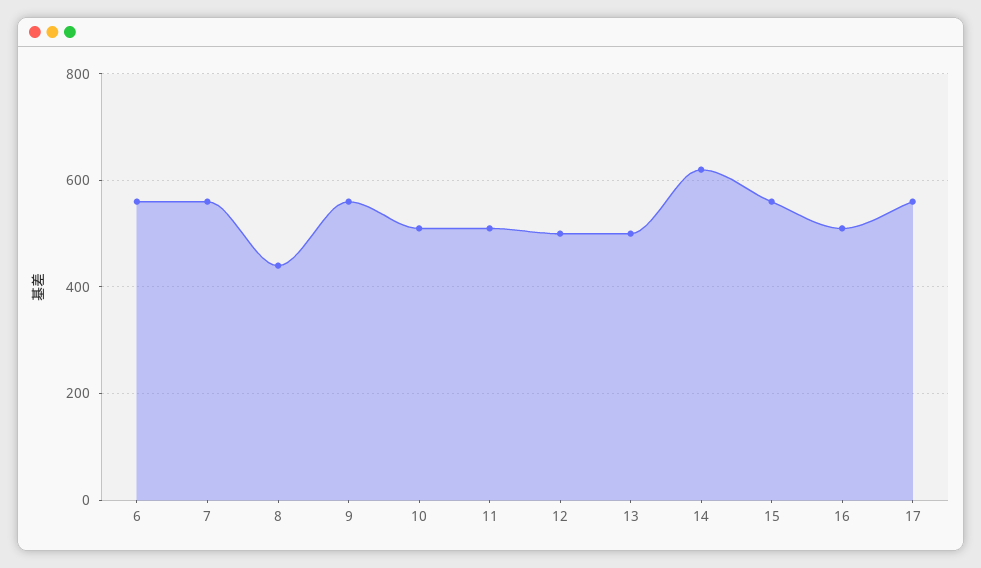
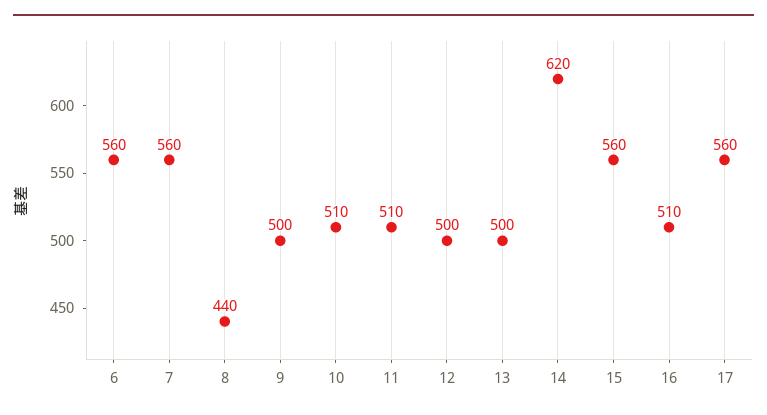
  {
    "6": 560,
    "7": 560,
    "8": 440,
-   "9": 560,
+   "9": 500,
    "10": 510,
    "11": 510,
    "12": 500,
    "13": 500,
    "14": 620,
    "15": 560,
    "16": 510,
    "17": 560
  }

